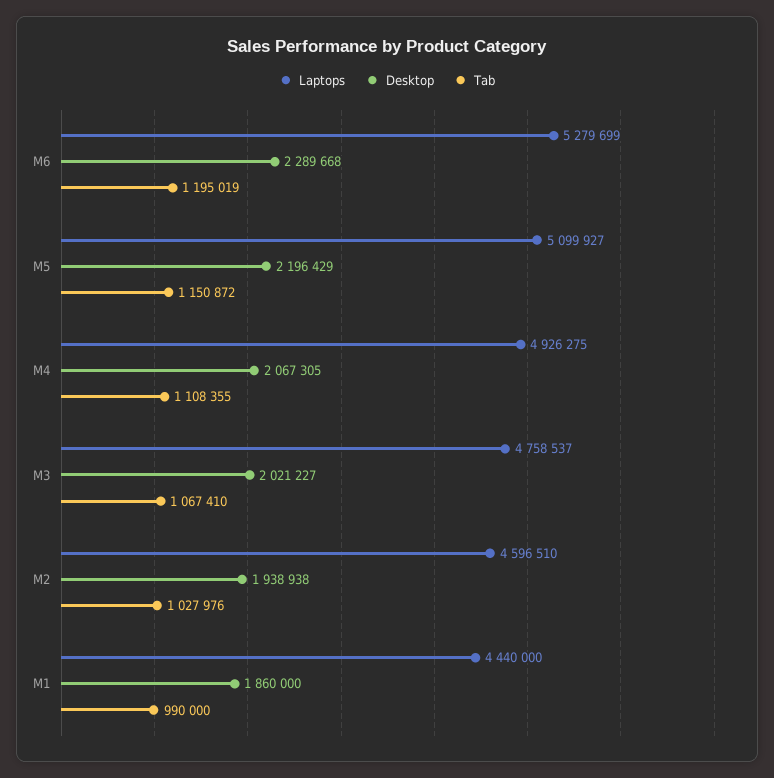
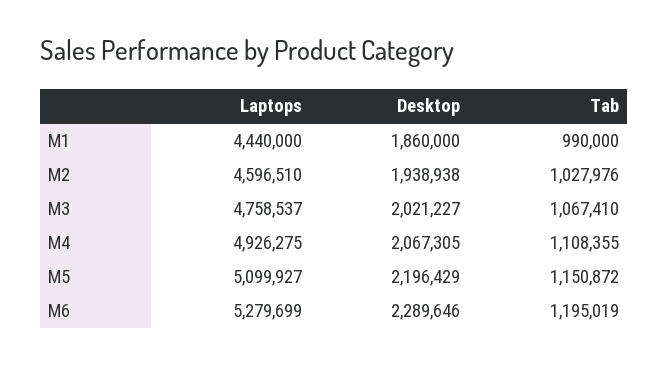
  {
    "Laptops": {
      "M6": 5279699,
      "M5": 5099927,
      "M4": 4926275,
      "M3": 4758537,
      "M2": 4596510,
      "M1": 4440000
    },
    "Desktop": {
-     "M6": 2289668,
+     "M6": 2289646,
      "M5": 2196429,
      "M4": 2067305,
      "M3": 2021227,
      "M2": 1938938,
      "M1": 1860000
    },
    "Tab": {
      "M6": 1195019,
      "M5": 1150872,
      "M4": 1108355,
      "M3": 1067410,
      "M2": 1027976,
      "M1": 990000
    }
  }

